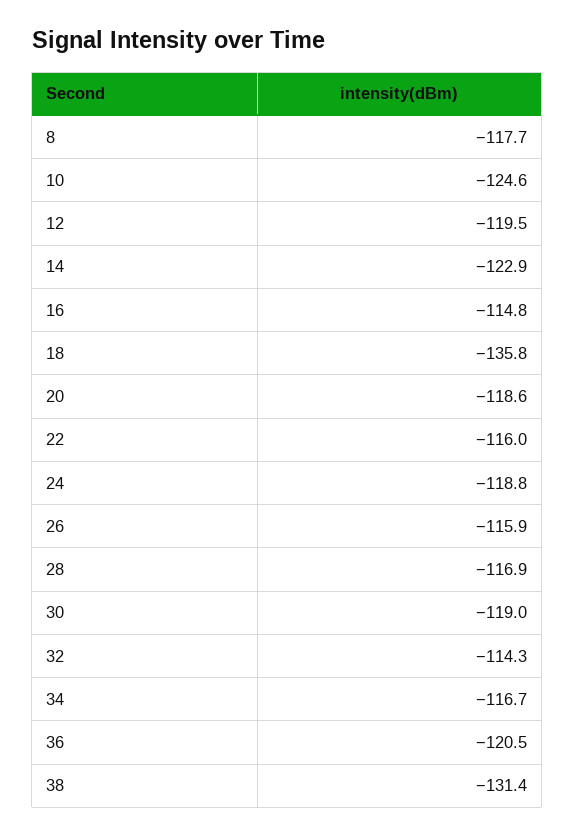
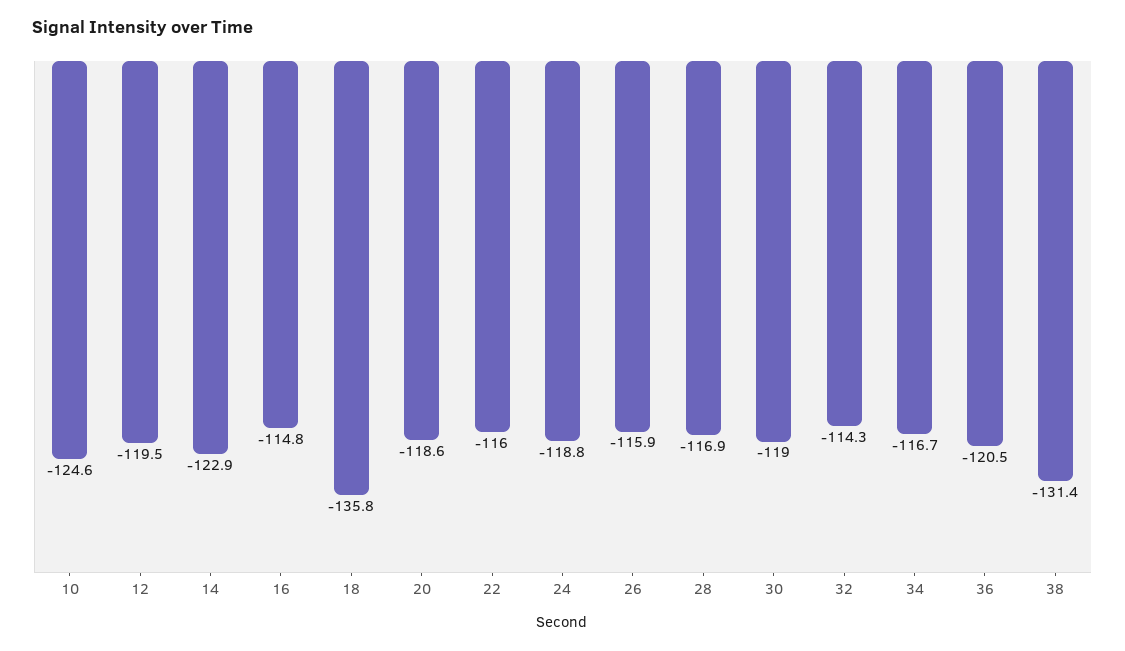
  {
-   "8": -117.7,
    "10": -124.6,
    "12": -119.5,
    "14": -122.9,
    "16": -114.8,
    "18": -135.8,
    "20": -118.6,
    "22": -116,
    "24": -118.8,
    "26": -115.9,
    "28": -116.9,
    "30": -119,
    "32": -114.3,
    "34": -116.7,
    "36": -120.5,
    "38": -131.4
  }

